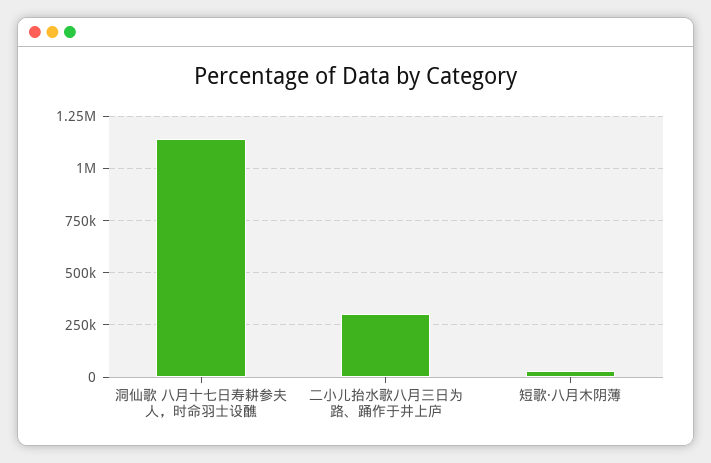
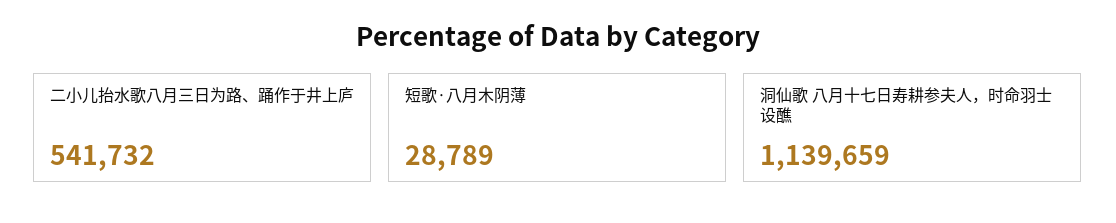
  {
    "洞仙歌 八月十七日寿耕参夫人，时命羽士设醮": 1139659,
-   "二小儿抬水歌八月三日为路、踊作于井上庐": 300000,
+   "二小儿抬水歌八月三日为路、踊作于井上庐": 541732,
    "短歌·八月木阴薄": 28789
  }

